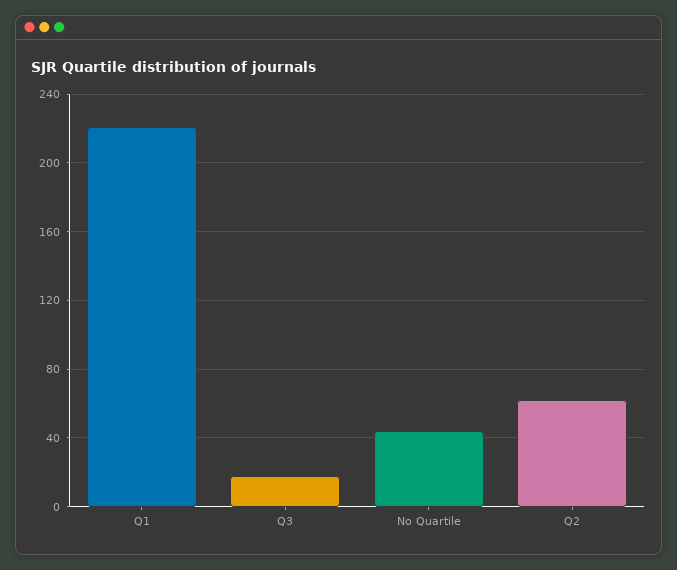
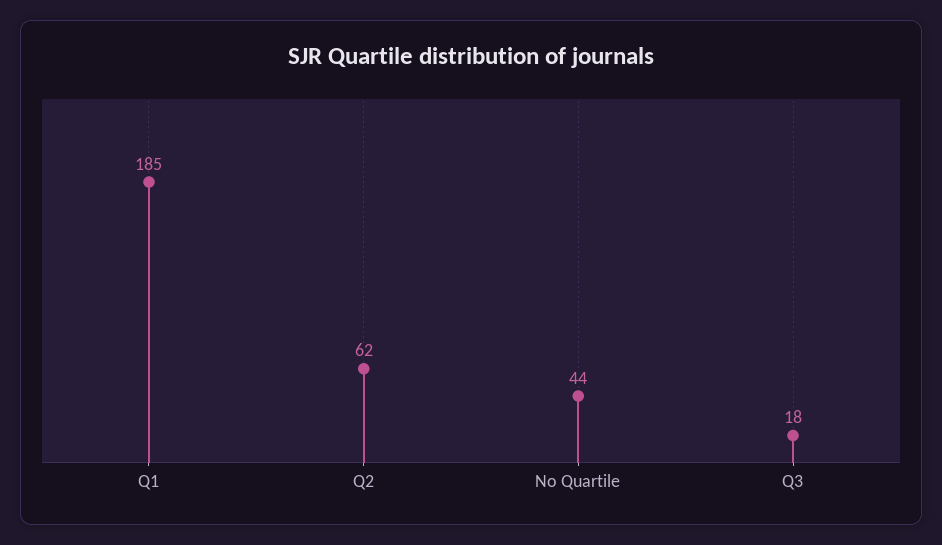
  {
-   "Q1": 220,
+   "Q1": 185,
    "Q3": 18,
    "No Quartile": 44,
    "Q2": 62
  }

